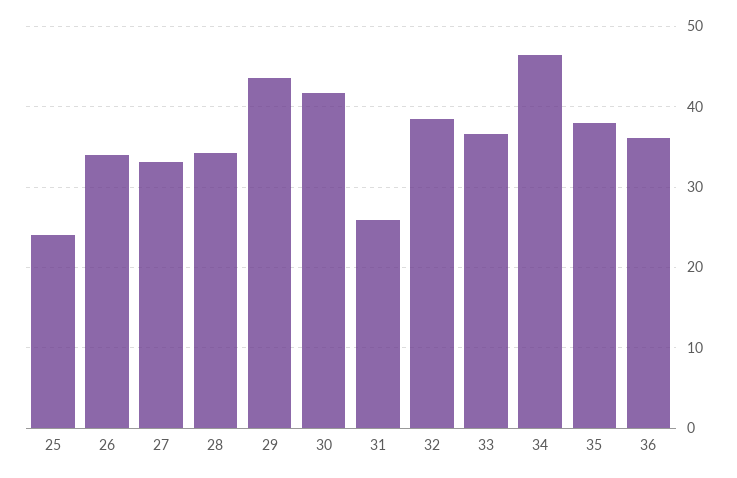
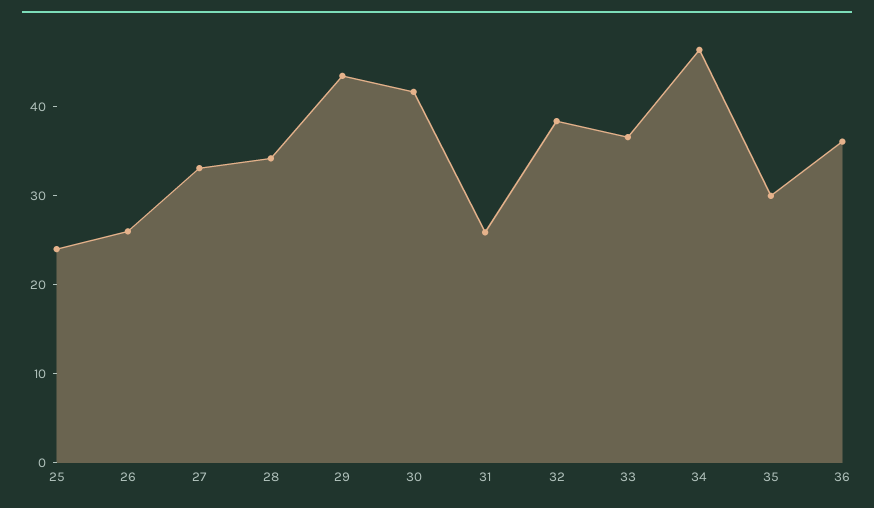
  {
    "25": 24,
-   "26": 34,
+   "26": 26,
    "27": 33,
    "28": 34,
    "29": 44,
    "30": 42,
    "31": 26,
    "32": 38,
    "33": 37,
    "34": 46,
-   "35": 38,
+   "35": 30,
    "36": 36
  }

